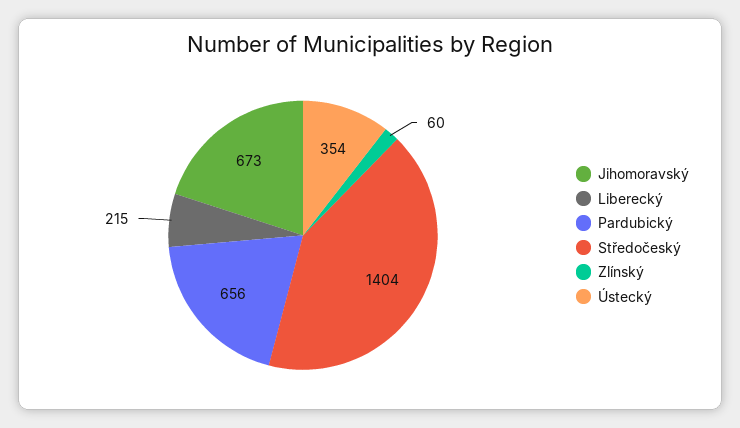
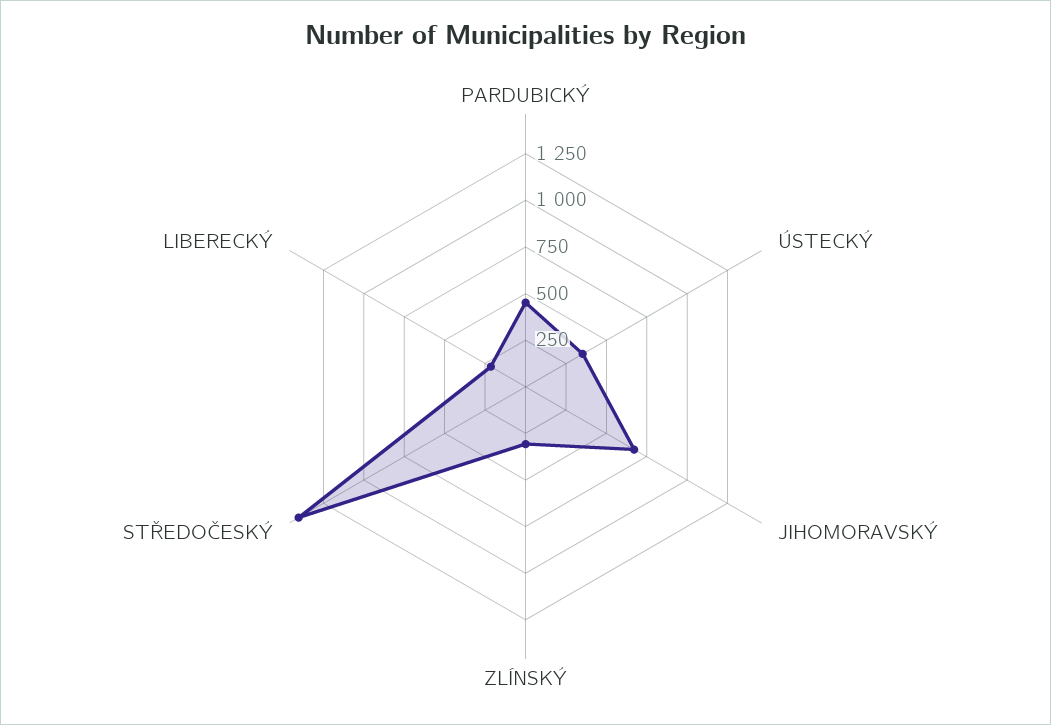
  {
    "Jihomoravský": 673,
    "Liberecký": 215,
-   "Pardubický": 656,
+   "Pardubický": 450,
    "Středočeský": 1404,
-   "Zlínský": 60,
+   "Zlínský": 300,
    "Ústecký": 354
  }

